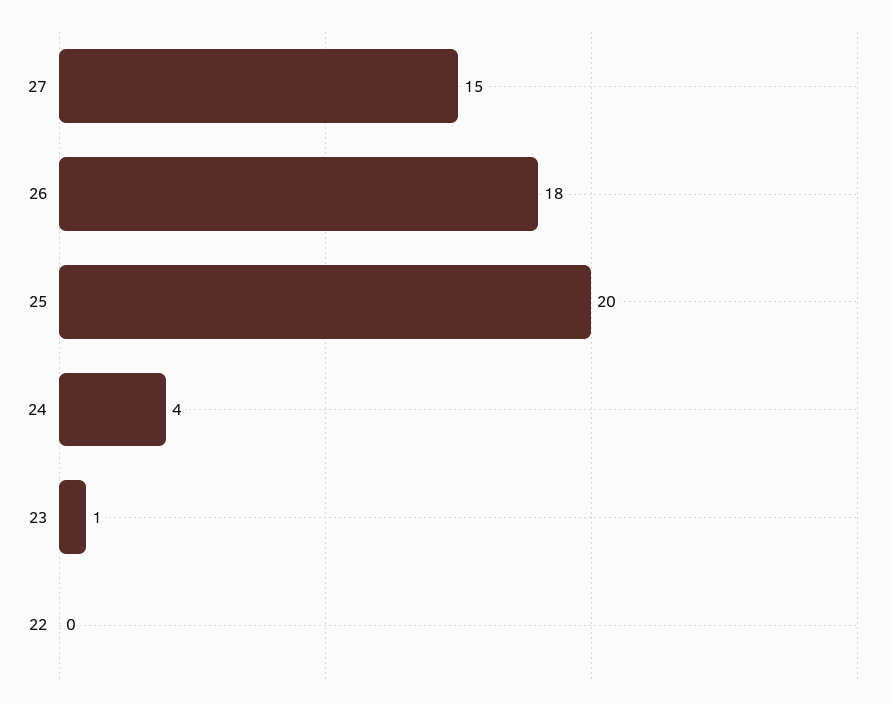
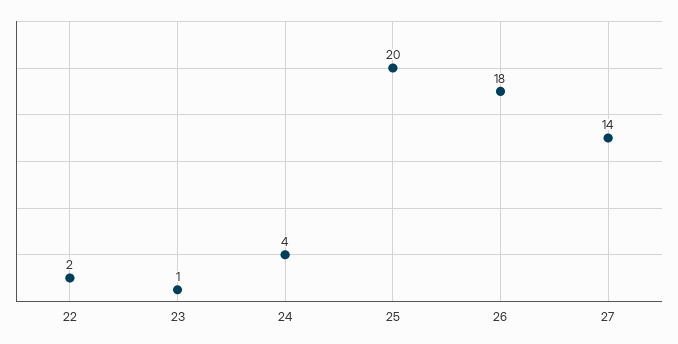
  {
-   "27": 15,
+   "27": 14,
    "26": 18,
    "25": 20,
    "24": 4,
    "23": 1,
-   "22": 0
+   "22": 2
  }

